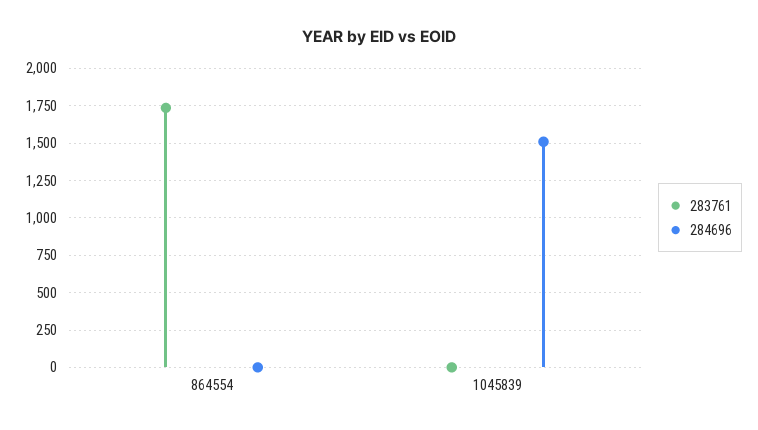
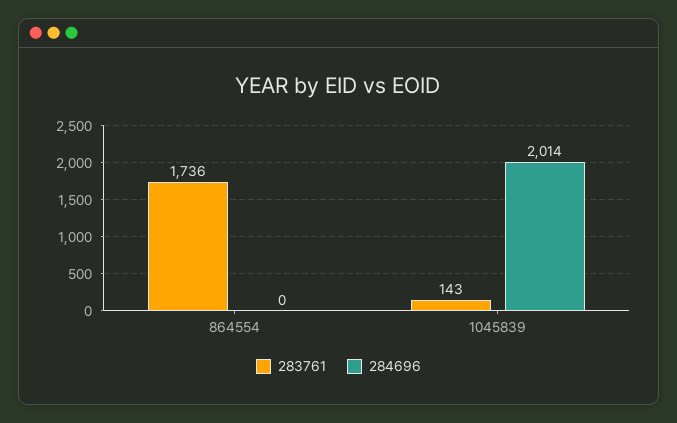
  {
    "283761": {
      "864554": 1736,
-     "1045839": 0
+     "1045839": 143
    },
    "284696": {
      "864554": 0,
-     "1045839": 1500
+     "1045839": 2014
    }
  }

